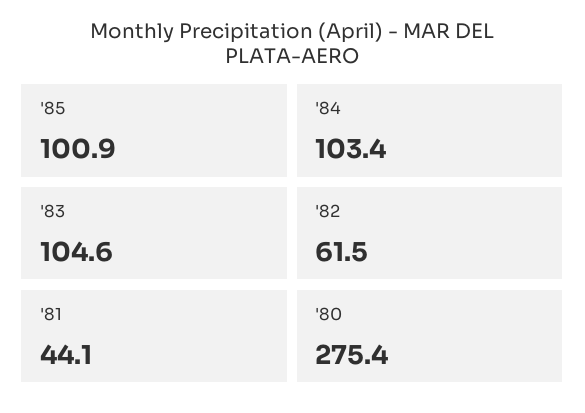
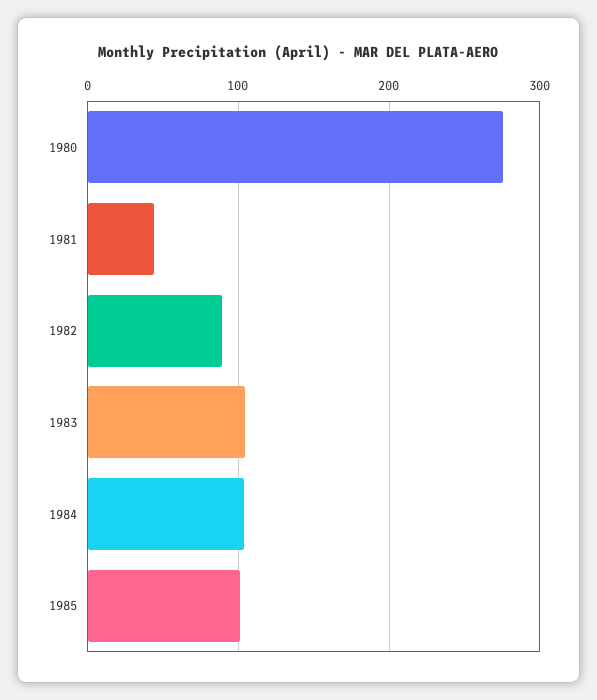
  {
    "'85": 100.9,
    "'84": 103.4,
    "'83": 104.6,
-   "'82": 61.5,
+   "'82": 90,
    "'81": 44.1,
    "'80": 275.4
  }

